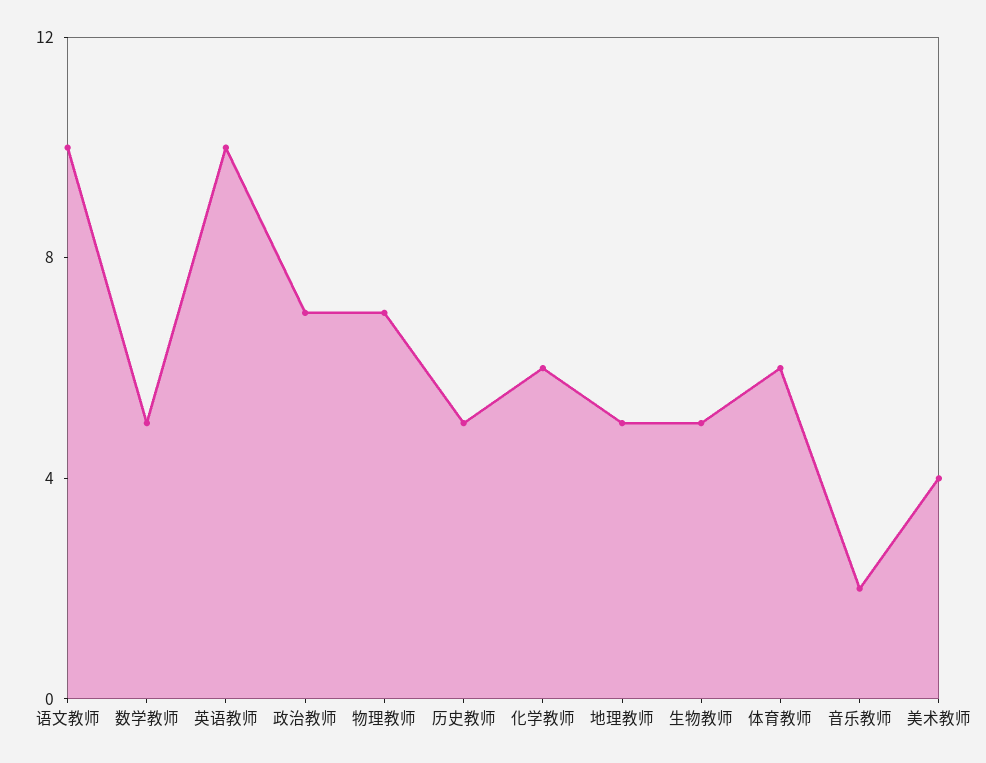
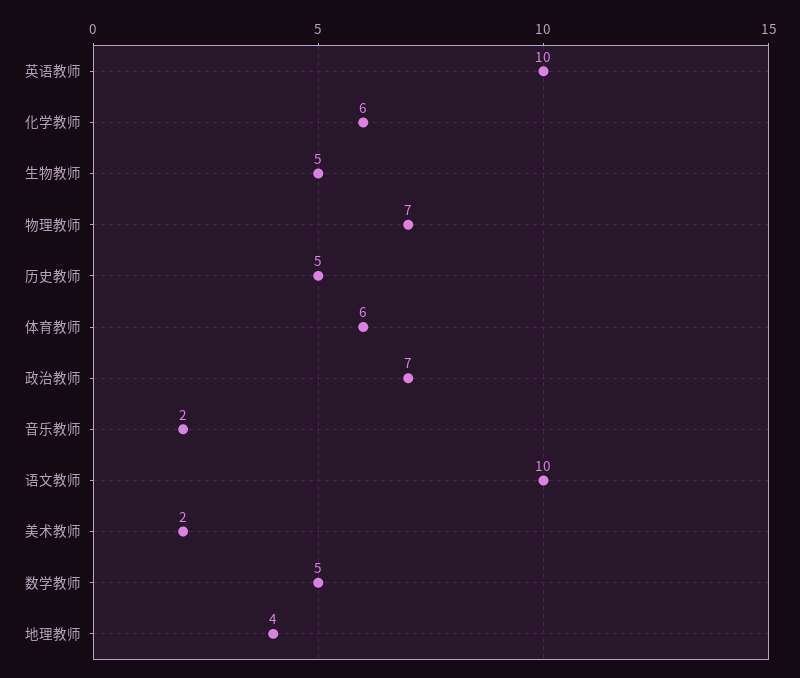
  {
    "语文教师": 10,
    "数学教师": 5,
    "英语教师": 10,
    "政治教师": 7,
    "物理教师": 7,
    "历史教师": 5,
    "化学教师": 6,
-   "地理教师": 5,
+   "地理教师": 4,
    "生物教师": 5,
    "体育教师": 6,
    "音乐教师": 2,
-   "美术教师": 4
+   "美术教师": 2
  }

